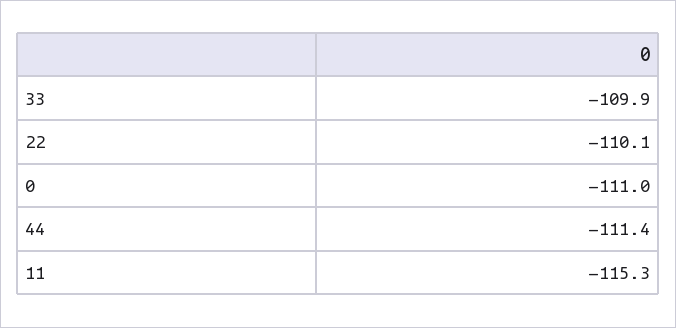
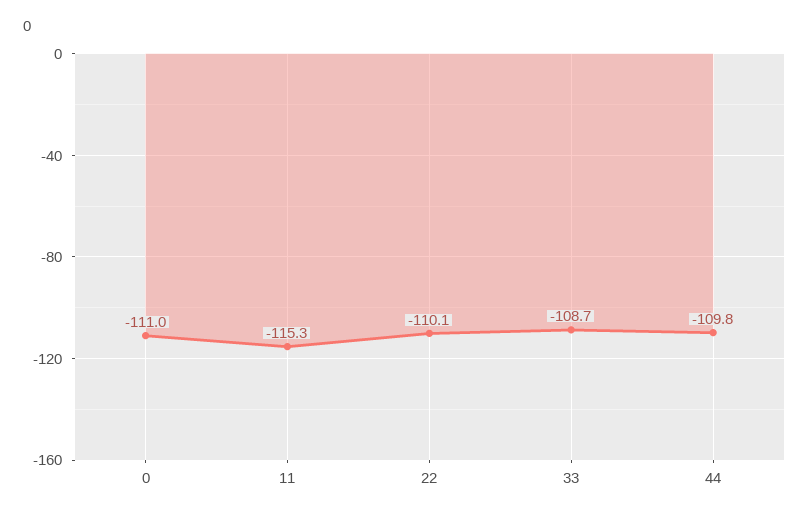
  {
-   "33": -109.9,
+   "33": -108.7,
    "22": -110.1,
    "0": -111,
-   "44": -111.4,
+   "44": -109.8,
    "11": -115.3
  }

